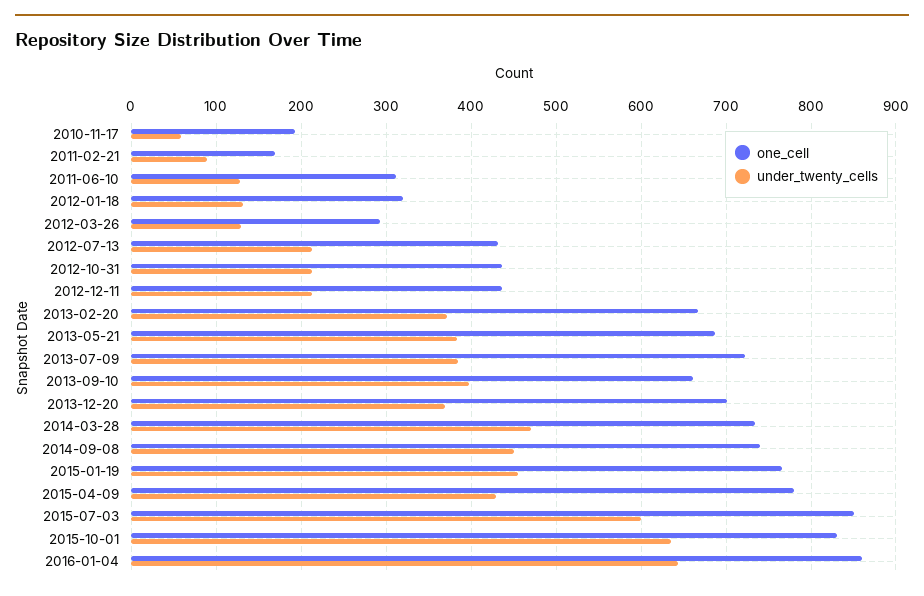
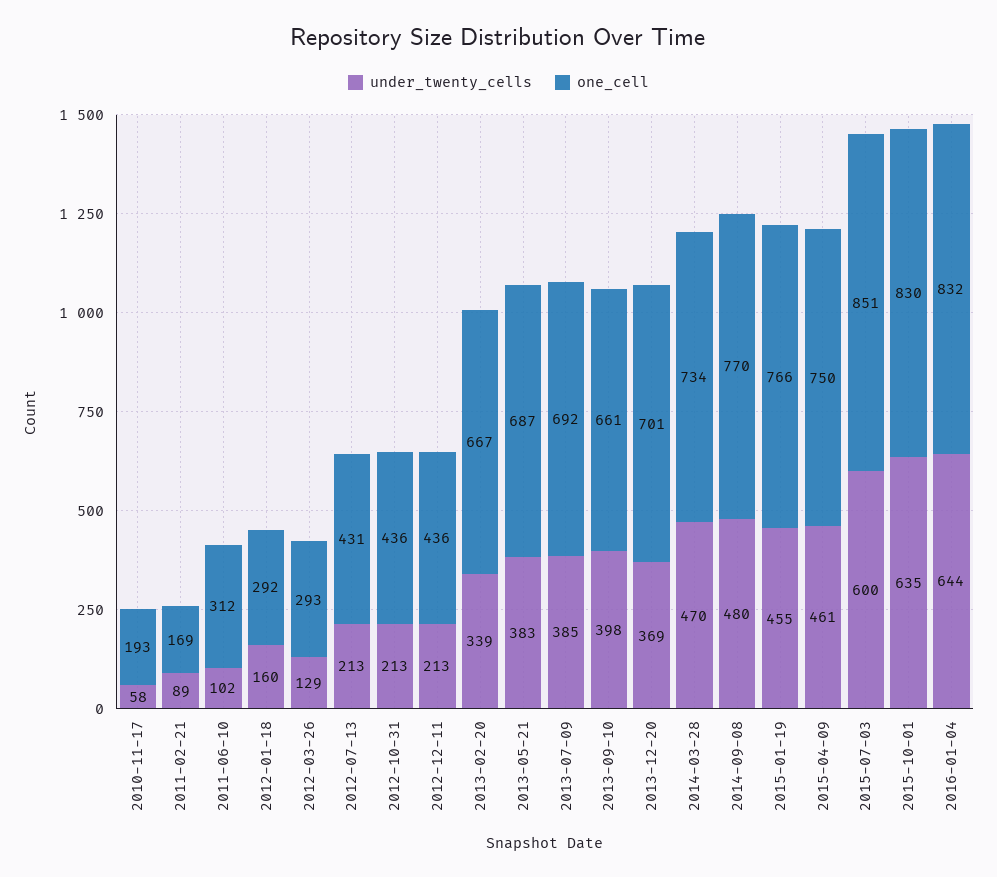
  {
    "one_cell": {
      "2010-11-17": 193,
      "2011-02-21": 169,
      "2011-06-10": 312,
-     "2012-01-18": 320,
+     "2012-01-18": 292,
      "2012-03-26": 293,
      "2012-07-13": 431,
      "2012-10-31": 436,
      "2012-12-11": 436,
      "2013-02-20": 667,
      "2013-05-21": 687,
-     "2013-07-09": 720,
+     "2013-07-09": 692,
      "2013-09-10": 661,
      "2013-12-20": 701,
      "2014-03-28": 734,
-     "2014-09-08": 740,
+     "2014-09-08": 770,
      "2015-01-19": 766,
-     "2015-04-09": 780,
+     "2015-04-09": 750,
      "2015-07-03": 851,
      "2015-10-01": 830,
-     "2016-01-04": 860
+     "2016-01-04": 832
    },
    "under_twenty_cells": {
      "2010-11-17": 58,
      "2011-02-21": 89,
-     "2011-06-10": 130,
+     "2011-06-10": 102,
-     "2012-01-18": 130,
+     "2012-01-18": 160,
      "2012-03-26": 129,
      "2012-07-13": 213,
      "2012-10-31": 213,
      "2012-12-11": 213,
-     "2013-02-20": 370,
+     "2013-02-20": 339,
      "2013-05-21": 383,
      "2013-07-09": 385,
      "2013-09-10": 398,
      "2013-12-20": 369,
      "2014-03-28": 470,
-     "2014-09-08": 450,
+     "2014-09-08": 480,
      "2015-01-19": 455,
-     "2015-04-09": 430,
+     "2015-04-09": 461,
      "2015-07-03": 600,
      "2015-10-01": 635,
      "2016-01-04": 644
    }
  }

